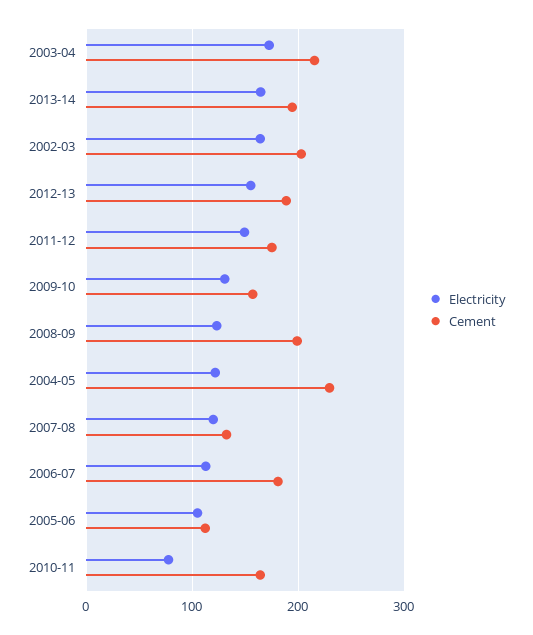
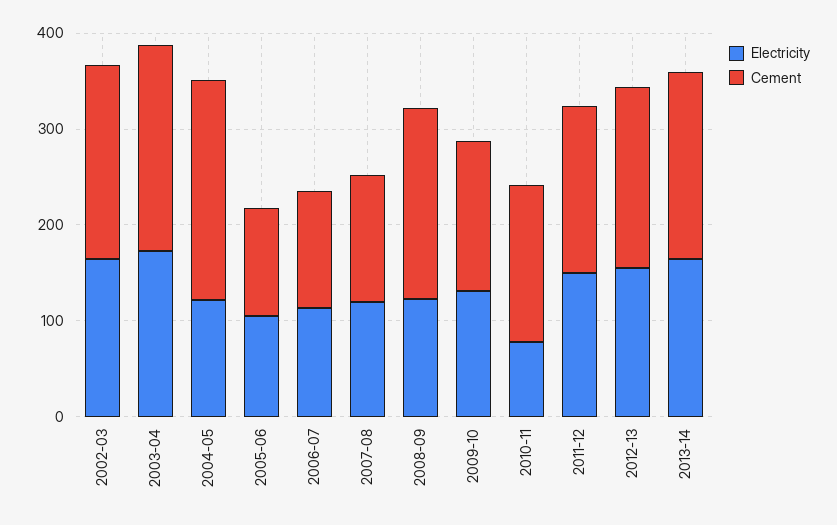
  {
    "Electricity": {
      "2003-04": 170,
      "2013-14": 160,
      "2002-03": 160,
      "2012-13": 160,
      "2011-12": 150,
      "2009-10": 130,
      "2008-09": 120,
      "2004-05": 120,
      "2007-08": 120,
      "2006-07": 110,
      "2005-06": 110,
      "2010-11": 80
    },
    "Cement": {
      "2003-04": 220,
      "2013-14": 190,
      "2002-03": 200,
      "2012-13": 190,
      "2011-12": 180,
      "2009-10": 160,
      "2008-09": 200,
      "2004-05": 230,
      "2007-08": 130,
-     "2006-07": 180,
+     "2006-07": 120,
      "2005-06": 110,
      "2010-11": 160
    }
  }

